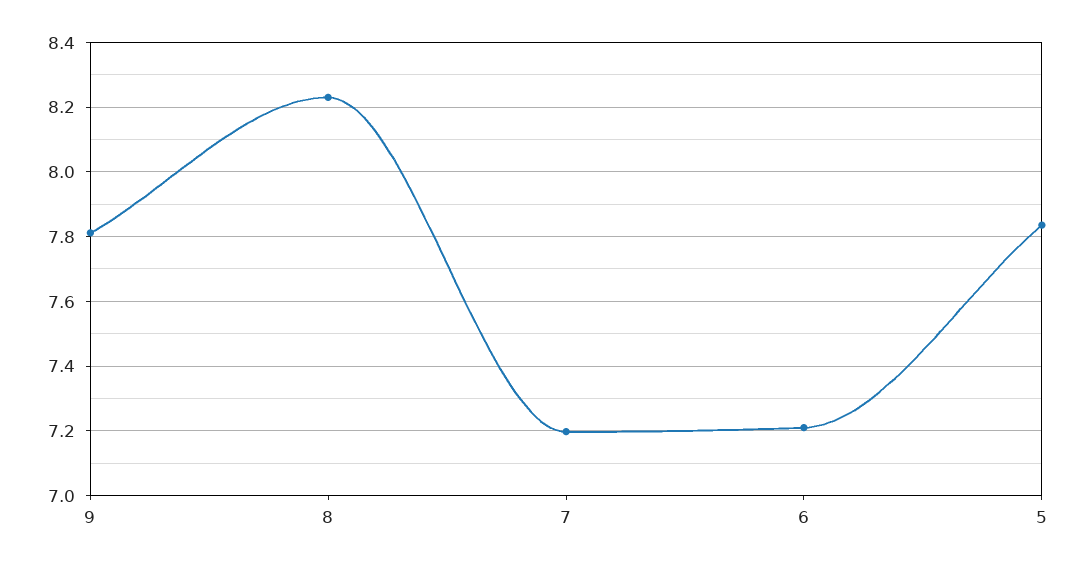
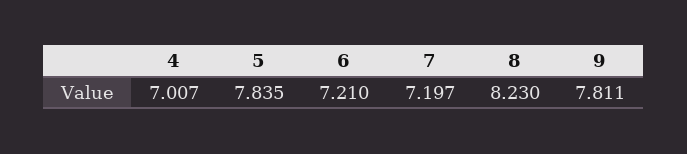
  {
    "9": 7.811,
    "8": 8.23,
    "7": 7.197,
    "6": 7.21,
-   "5": 7.835
+   "5": 7.835,
+   "4": 7.007
  }

